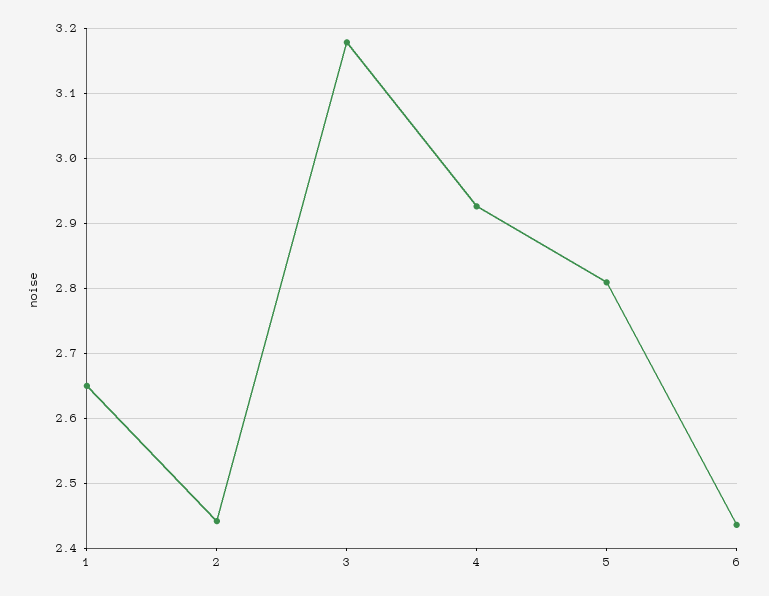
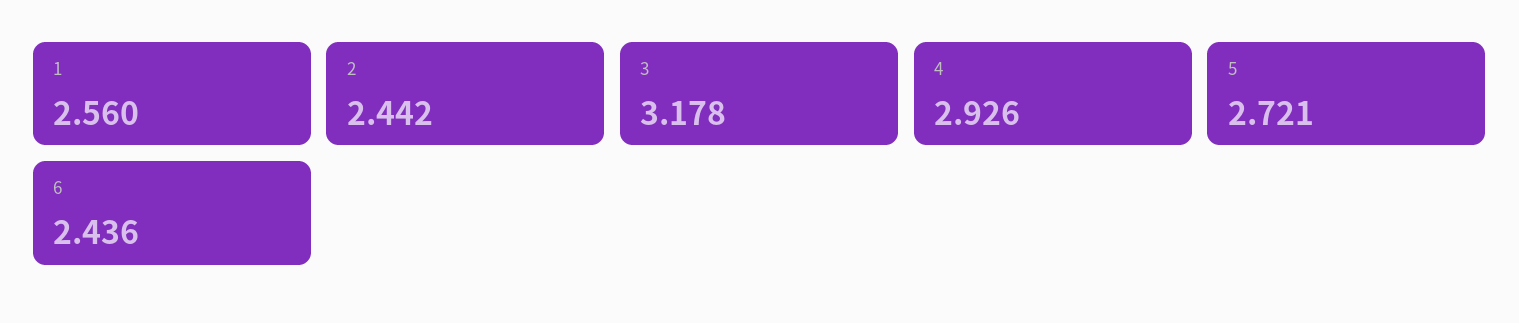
  {
-   "1": 2.65,
+   "1": 2.56,
    "2": 2.442,
    "3": 3.178,
    "4": 2.926,
-   "5": 2.81,
+   "5": 2.721,
    "6": 2.436
  }

